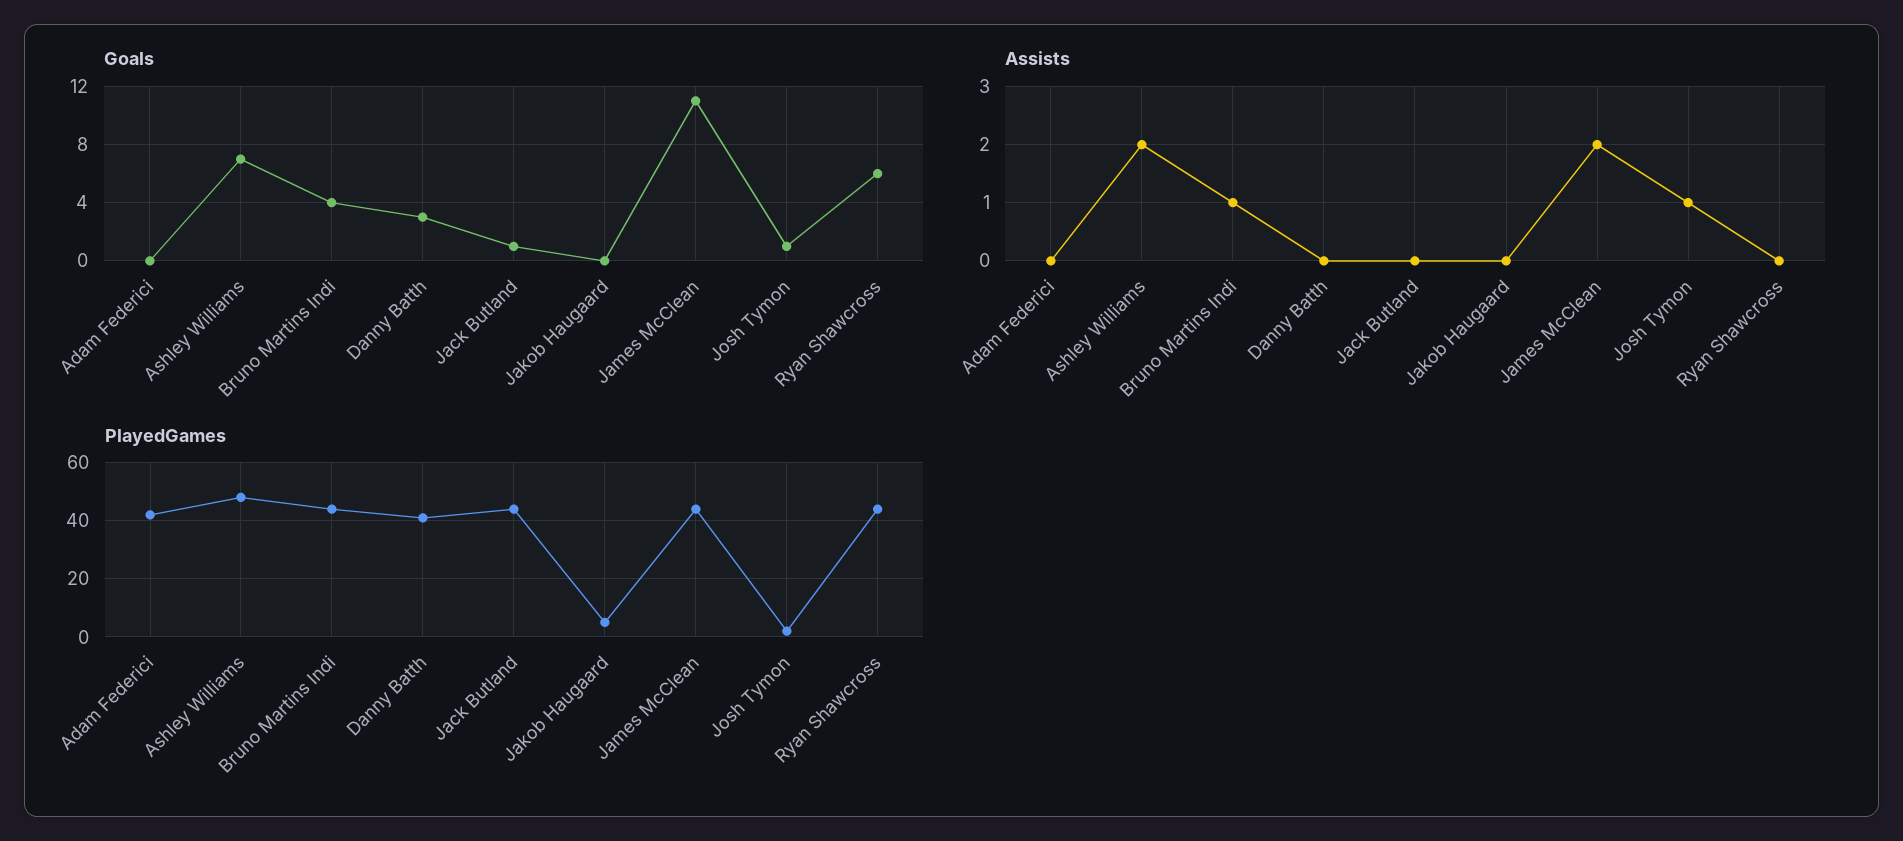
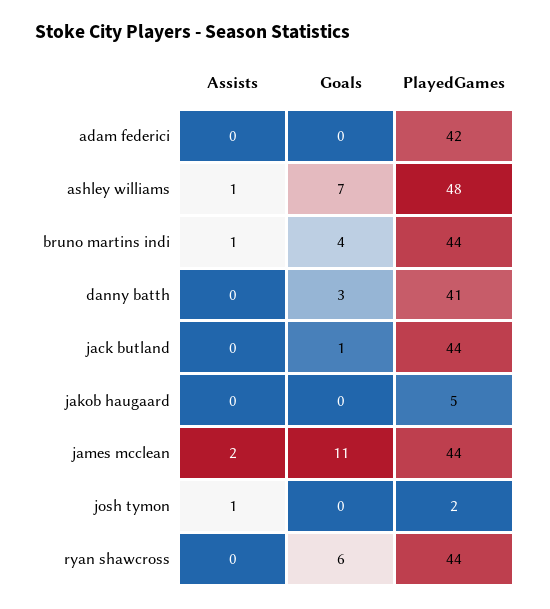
  {
    "Goals": {
      "Adam Federici": 0,
      "Ashley Williams": 7,
      "Bruno Martins Indi": 4,
      "Danny Batth": 3,
      "Jack Butland": 1,
      "Jakob Haugaard": 0,
      "James McClean": 11,
-     "Josh Tymon": 1,
+     "Josh Tymon": 0,
      "Ryan Shawcross": 6
    },
    "Assists": {
      "Adam Federici": 0,
-     "Ashley Williams": 2,
+     "Ashley Williams": 1,
      "Bruno Martins Indi": 1,
      "Danny Batth": 0,
      "Jack Butland": 0,
      "Jakob Haugaard": 0,
      "James McClean": 2,
      "Josh Tymon": 1,
      "Ryan Shawcross": 0
    },
    "PlayedGames": {
      "Adam Federici": 42,
      "Ashley Williams": 48,
      "Bruno Martins Indi": 44,
      "Danny Batth": 41,
      "Jack Butland": 44,
      "Jakob Haugaard": 5,
      "James McClean": 44,
      "Josh Tymon": 2,
      "Ryan Shawcross": 44
    }
  }

